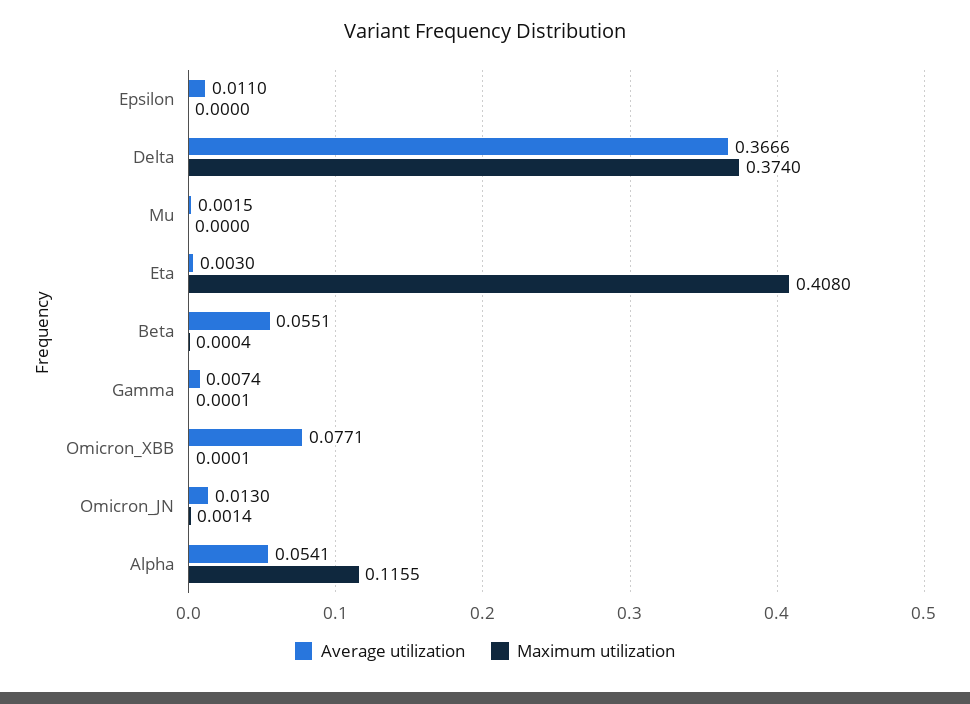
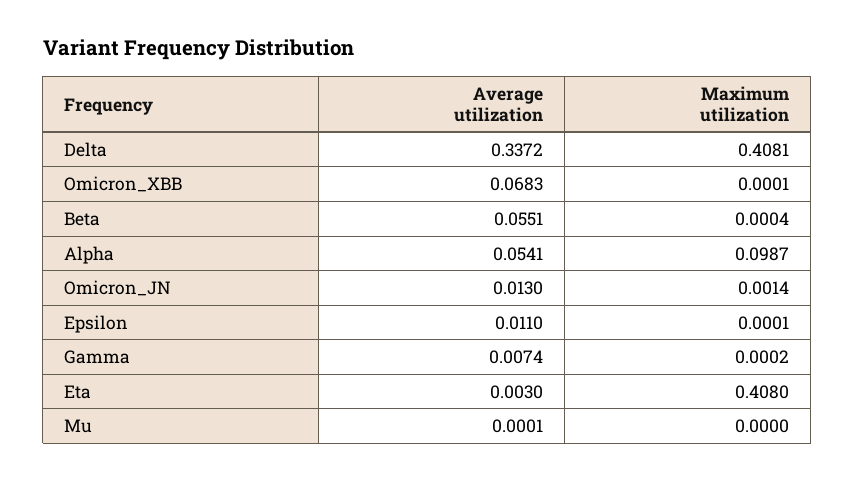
  {
    "Average utilization": {
      "Epsilon": 0.011,
-     "Delta": 0.3666,
+     "Delta": 0.3372,
-     "Mu": 0.0015,
+     "Mu": 0.0001,
      "Eta": 0.003,
      "Beta": 0.0551,
      "Gamma": 0.0074,
-     "Omicron_XBB": 0.0771,
+     "Omicron_XBB": 0.0683,
      "Omicron_JN": 0.013,
      "Alpha": 0.0541
    },
    "Maximum utilization": {
-     "Epsilon": 0,
+     "Epsilon": 0.0001,
-     "Delta": 0.374,
+     "Delta": 0.4081,
      "Mu": 0,
      "Eta": 0.408,
      "Beta": 0.0004,
-     "Gamma": 0.0001,
+     "Gamma": 0.0002,
      "Omicron_XBB": 0.0001,
      "Omicron_JN": 0.0014,
-     "Alpha": 0.1155
+     "Alpha": 0.0987
    }
  }

